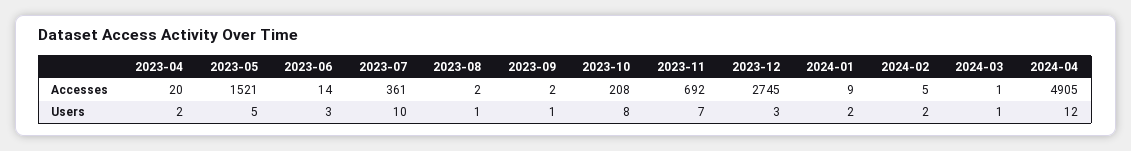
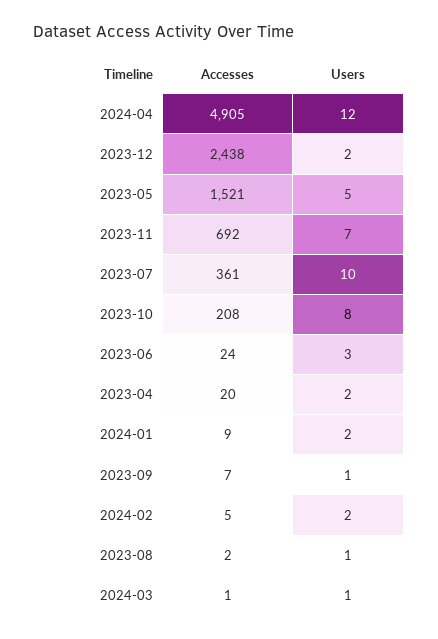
  {
    "2023-04": {
      "Accesses": 20,
      "Users": 2
    },
    "2023-05": {
      "Accesses": 1521,
      "Users": 5
    },
    "2023-06": {
-     "Accesses": 14,
+     "Accesses": 24,
      "Users": 3
    },
    "2023-07": {
      "Accesses": 361,
      "Users": 10
    },
    "2023-08": {
      "Accesses": 2,
      "Users": 1
    },
    "2023-09": {
-     "Accesses": 2,
+     "Accesses": 7,
      "Users": 1
    },
    "2023-10": {
      "Accesses": 208,
      "Users": 8
    },
    "2023-11": {
      "Accesses": 692,
      "Users": 7
    },
    "2023-12": {
-     "Accesses": 2745,
+     "Accesses": 2438,
-     "Users": 3
+     "Users": 2
    },
    "2024-01": {
      "Accesses": 9,
      "Users": 2
    },
    "2024-02": {
      "Accesses": 5,
      "Users": 2
    },
    "2024-03": {
      "Accesses": 1,
      "Users": 1
    },
    "2024-04": {
      "Accesses": 4905,
      "Users": 12
    }
  }

